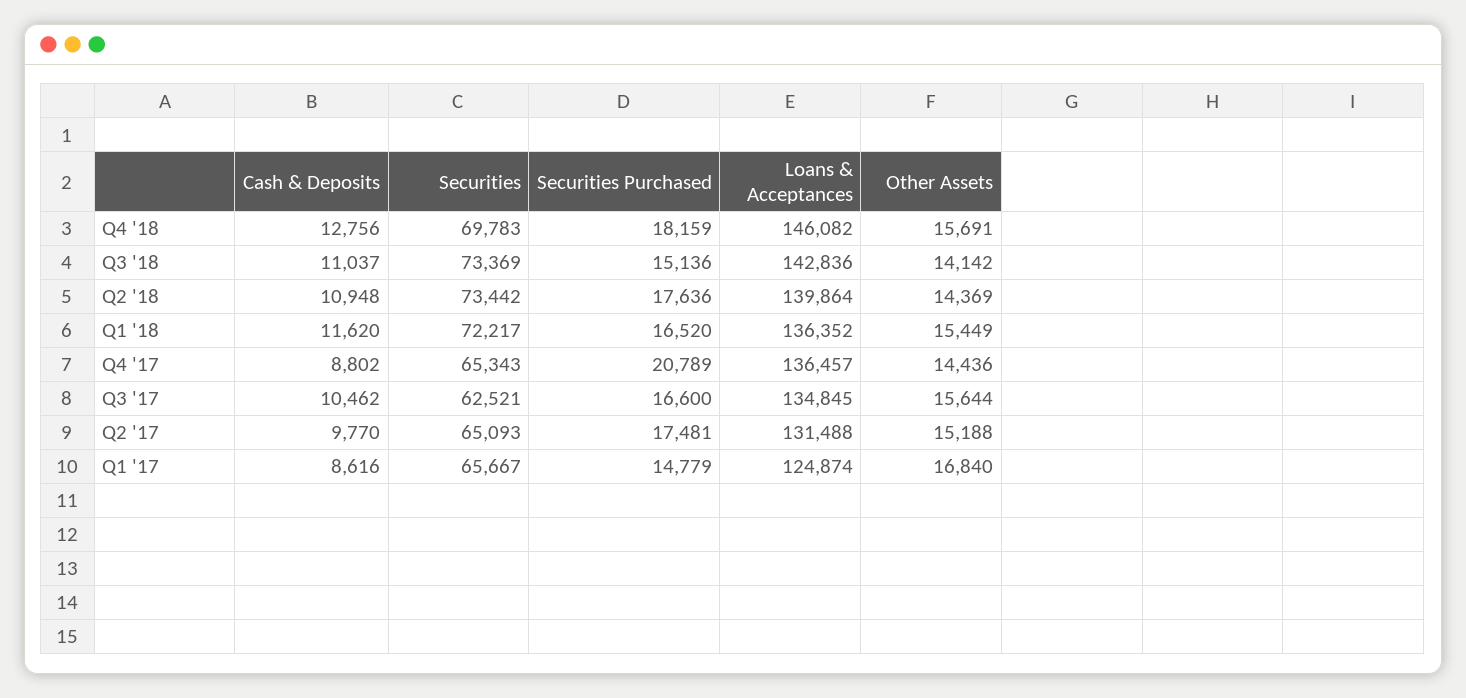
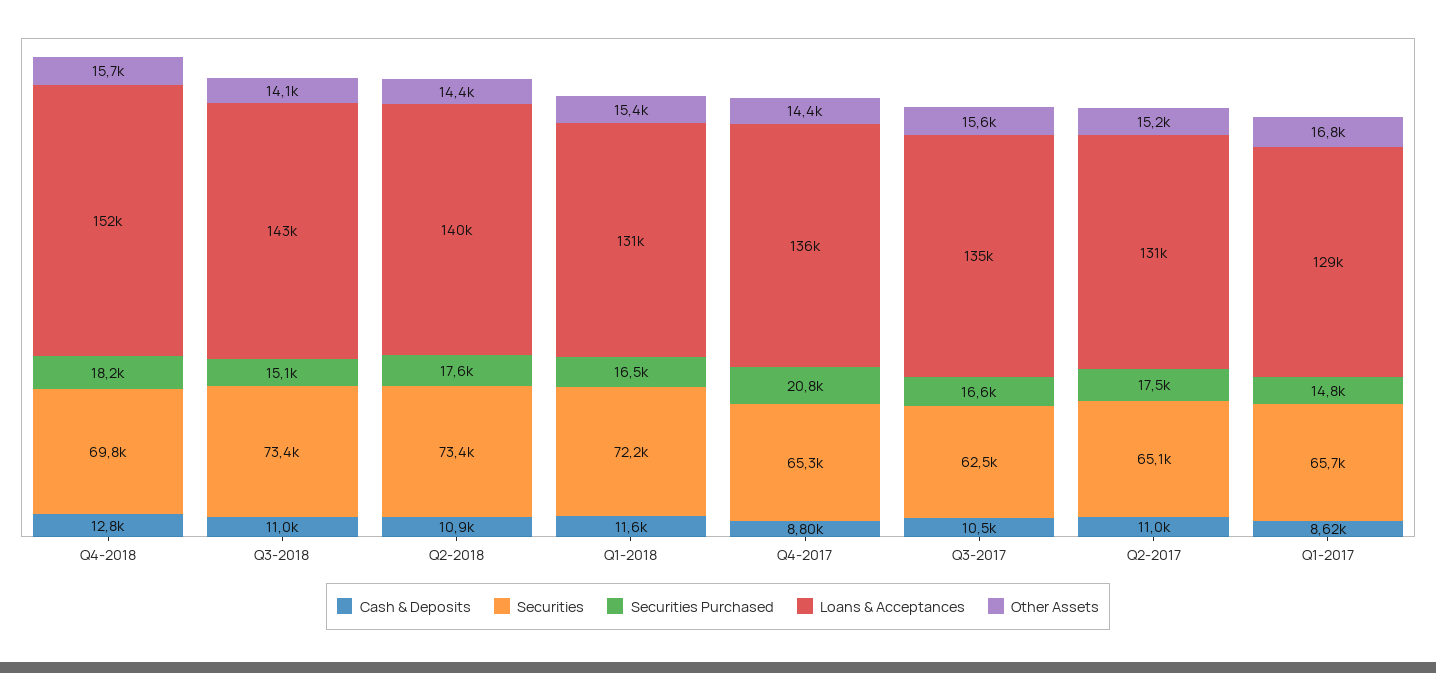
  {
    "Cash & Deposits": {
      "Q4 '18": 12756,
      "Q3 '18": 11037,
      "Q2 '18": 10948,
      "Q1 '18": 11620,
      "Q4 '17": 8802,
      "Q3 '17": 10462,
-     "Q2 '17": 9770,
+     "Q2 '17": 11000,
      "Q1 '17": 8616
    },
    "Securities": {
      "Q4 '18": 69783,
      "Q3 '18": 73369,
      "Q2 '18": 73442,
      "Q1 '18": 72217,
      "Q4 '17": 65343,
      "Q3 '17": 62521,
      "Q2 '17": 65093,
      "Q1 '17": 65667
    },
    "Securities Purchased": {
      "Q4 '18": 18159,
      "Q3 '18": 15136,
      "Q2 '18": 17636,
      "Q1 '18": 16520,
      "Q4 '17": 20789,
      "Q3 '17": 16600,
      "Q2 '17": 17481,
      "Q1 '17": 14779
    },
    "Loans & Acceptances": {
-     "Q4 '18": 146082,
+     "Q4 '18": 152000,
      "Q3 '18": 142836,
      "Q2 '18": 139864,
-     "Q1 '18": 136352,
+     "Q1 '18": 131000,
      "Q4 '17": 136457,
      "Q3 '17": 134845,
      "Q2 '17": 131488,
-     "Q1 '17": 124874
+     "Q1 '17": 129000
    },
    "Other Assets": {
      "Q4 '18": 15691,
      "Q3 '18": 14142,
      "Q2 '18": 14369,
      "Q1 '18": 15449,
      "Q4 '17": 14436,
      "Q3 '17": 15644,
      "Q2 '17": 15188,
      "Q1 '17": 16840
    }
  }

